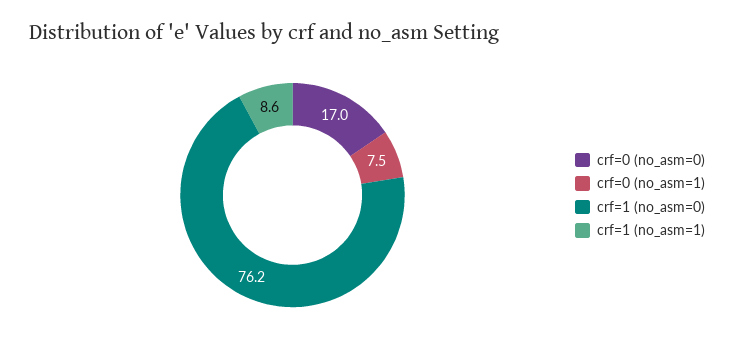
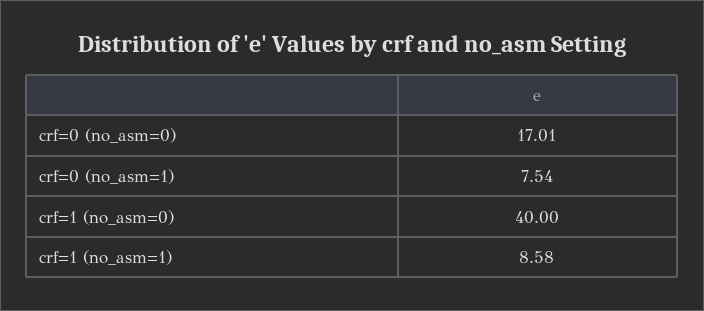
  {
    "crf=0 (no_asm=0)": 17.01,
    "crf=0 (no_asm=1)": 7.54,
-   "crf=1 (no_asm=0)": 76.2,
+   "crf=1 (no_asm=0)": 40,
    "crf=1 (no_asm=1)": 8.58
  }

